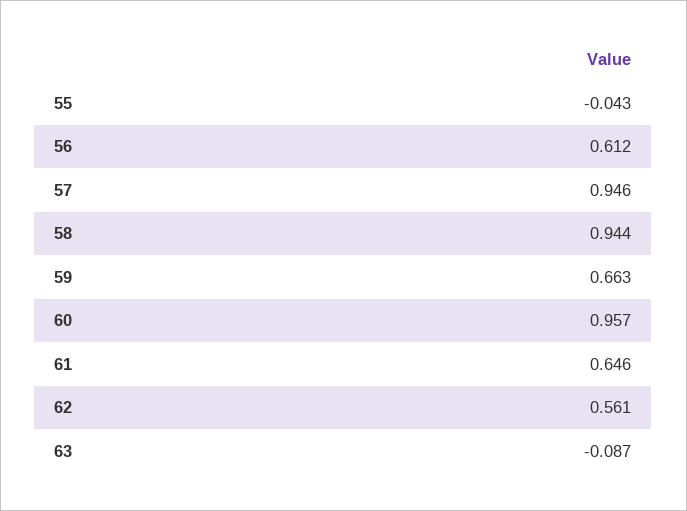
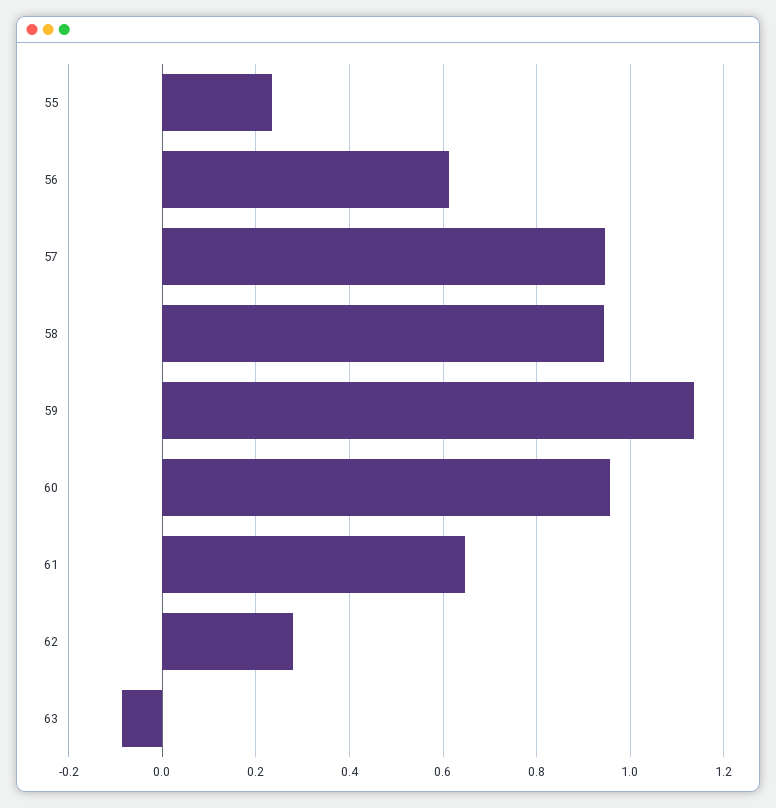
  {
-   "55": -0.043,
+   "55": 0.24,
    "56": 0.612,
    "57": 0.946,
    "58": 0.944,
-   "59": 0.663,
+   "59": 1.14,
    "60": 0.957,
    "61": 0.646,
-   "62": 0.561,
+   "62": 0.28,
    "63": -0.087
  }

